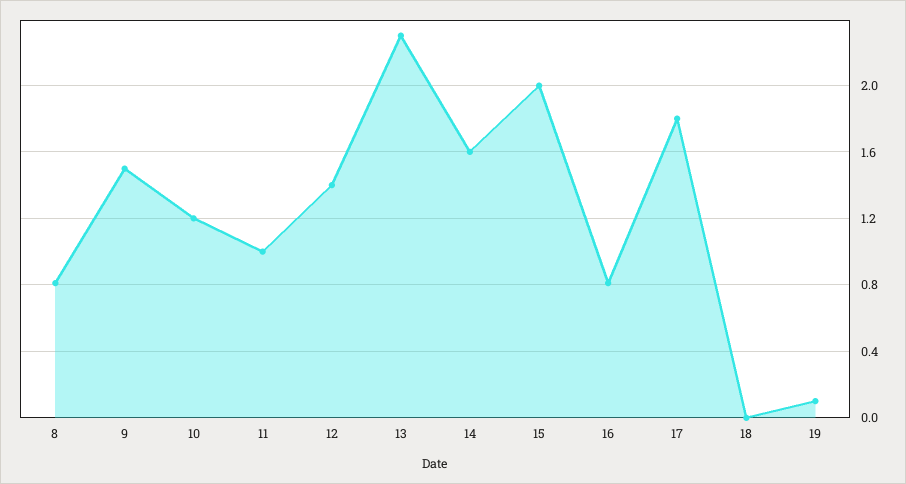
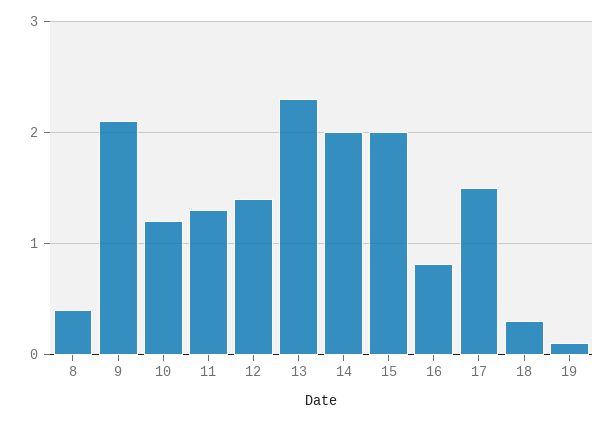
  {
-   "8": 0.8,
+   "8": 0.4,
-   "9": 1.5,
+   "9": 2.1,
    "10": 1.2,
-   "11": 1,
+   "11": 1.3,
    "12": 1.4,
    "13": 2.3,
-   "14": 1.6,
+   "14": 2,
    "15": 2,
    "16": 0.8,
-   "17": 1.8,
+   "17": 1.5,
-   "18": 0,
+   "18": 0.3,
    "19": 0.1
  }

